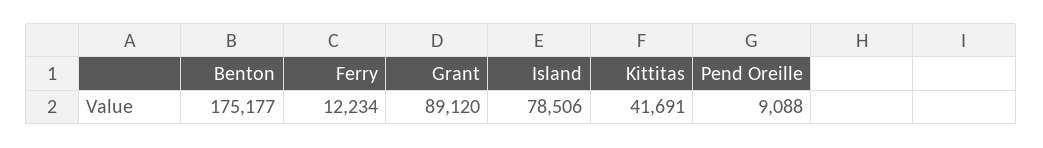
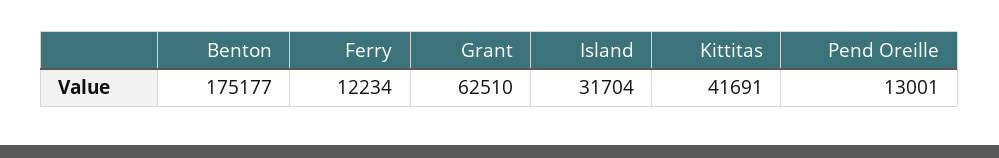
  {
    "Benton": 175177,
    "Ferry": 12234,
-   "Grant": 89120,
+   "Grant": 62510,
-   "Island": 78506,
+   "Island": 31704,
    "Kittitas": 41691,
-   "Pend Oreille": 9088
+   "Pend Oreille": 13001
  }

